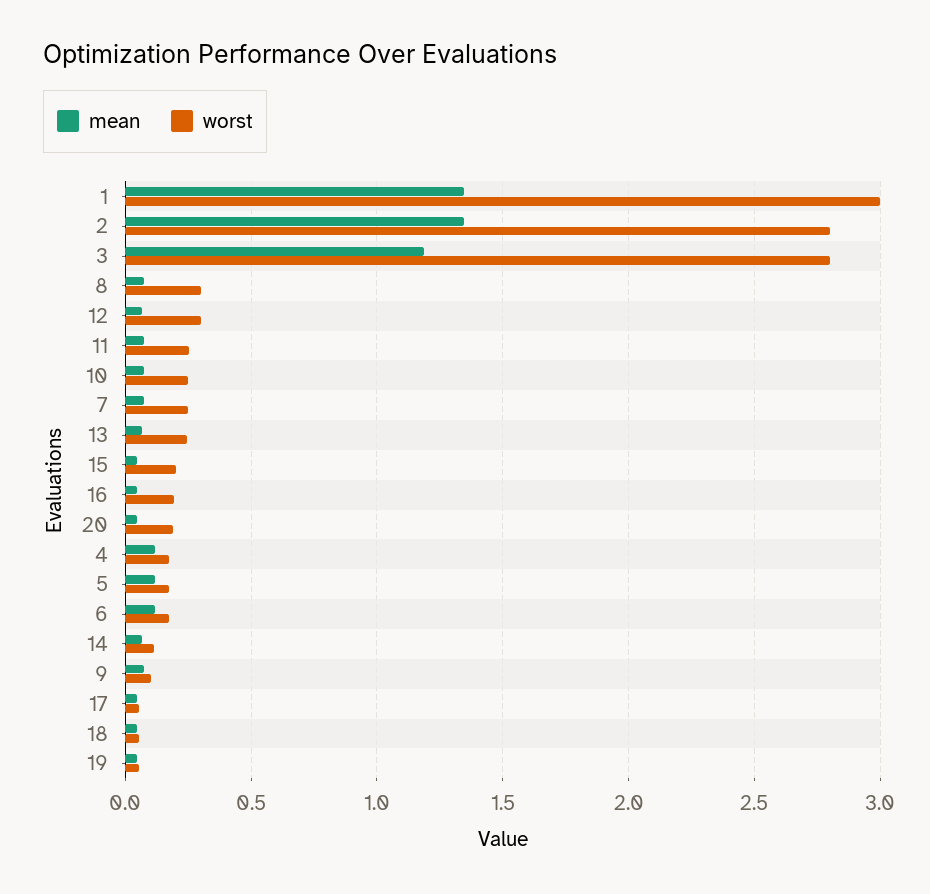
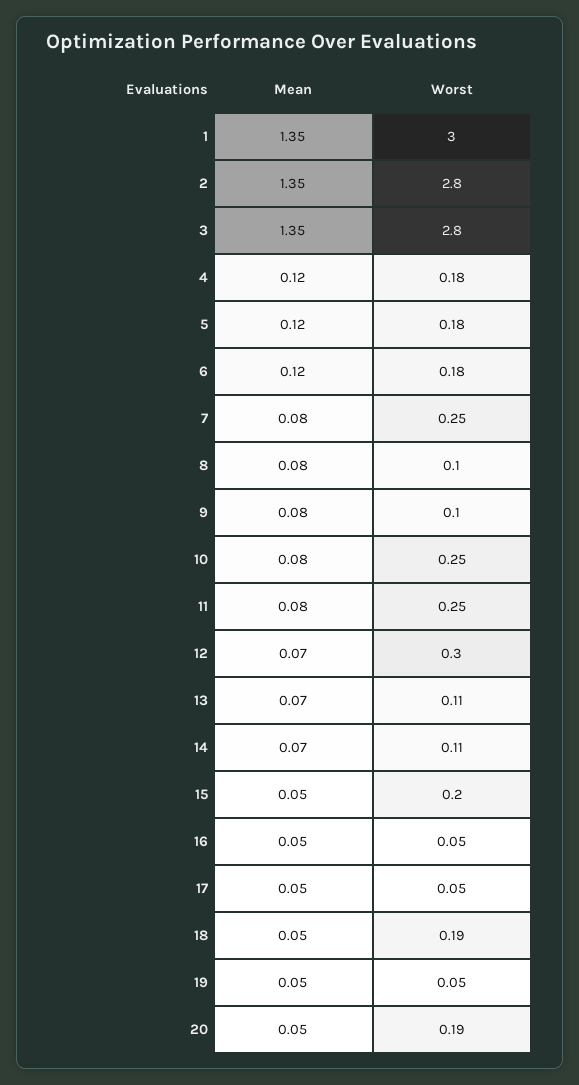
  {
    "mean": {
      "1": 1.35,
      "2": 1.35,
-     "3": 1.2,
+     "3": 1.35,
      "8": 0.08,
      "12": 0.07,
      "11": 0.08,
      "10": 0.08,
      "7": 0.08,
      "13": 0.07,
      "15": 0.05,
      "16": 0.05,
      "20": 0.05,
      "4": 0.12,
      "5": 0.12,
      "6": 0.12,
      "14": 0.07,
      "9": 0.08,
      "17": 0.05,
      "18": 0.05,
      "19": 0.05
    },
    "worst": {
      "1": 3,
      "2": 2.8,
      "3": 2.8,
-     "8": 0.3,
+     "8": 0.1,
      "12": 0.3,
      "11": 0.25,
      "10": 0.25,
      "7": 0.25,
-     "13": 0.25,
+     "13": 0.11,
      "15": 0.2,
-     "16": 0.2,
+     "16": 0.05,
      "20": 0.19,
      "4": 0.18,
      "5": 0.18,
      "6": 0.18,
      "14": 0.11,
      "9": 0.1,
      "17": 0.05,
-     "18": 0.05,
+     "18": 0.19,
      "19": 0.05
    }
  }

